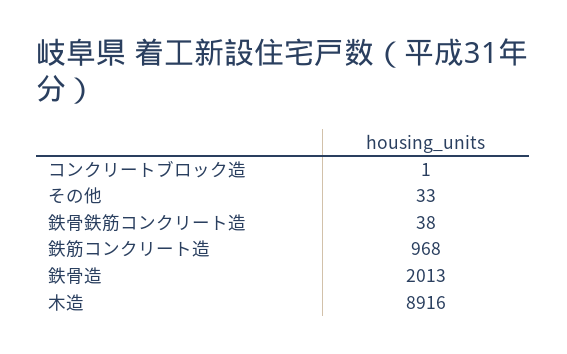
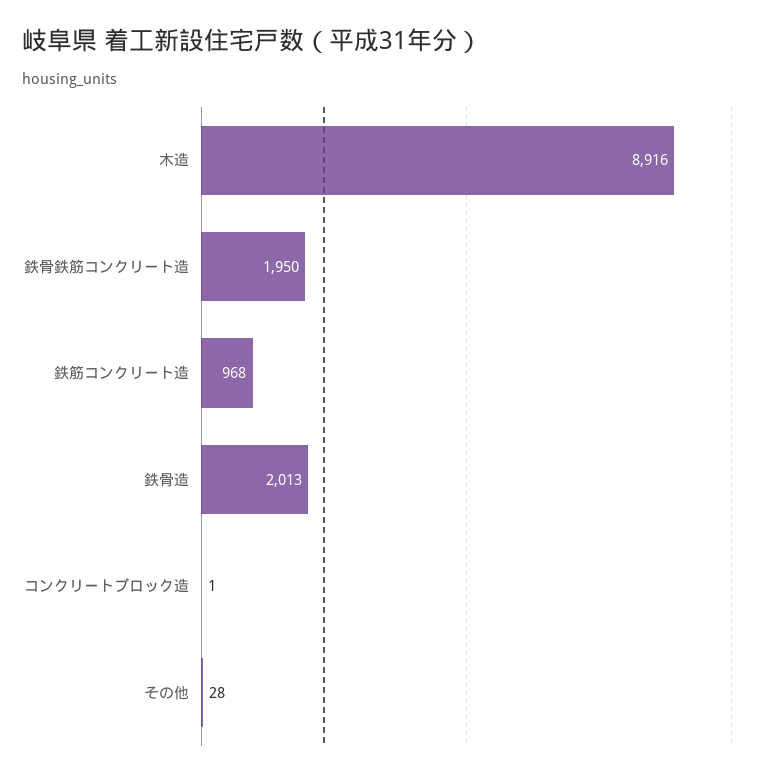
  {
    "コンクリートブロック造": 1,
-   "その他": 33,
+   "その他": 28,
-   "鉄骨鉄筋コンクリート造": 38,
+   "鉄骨鉄筋コンクリート造": 1950,
    "鉄筋コンクリート造": 968,
    "鉄骨造": 2013,
    "木造": 8916
  }

